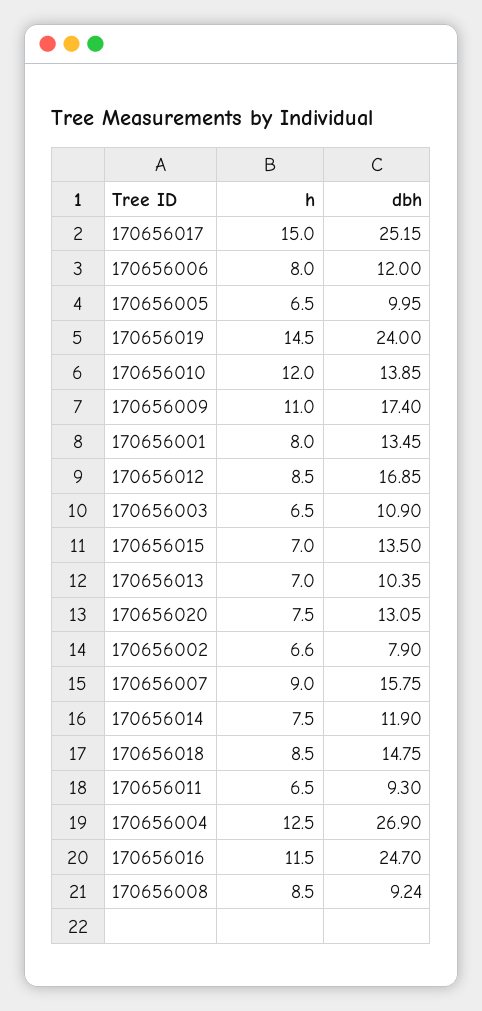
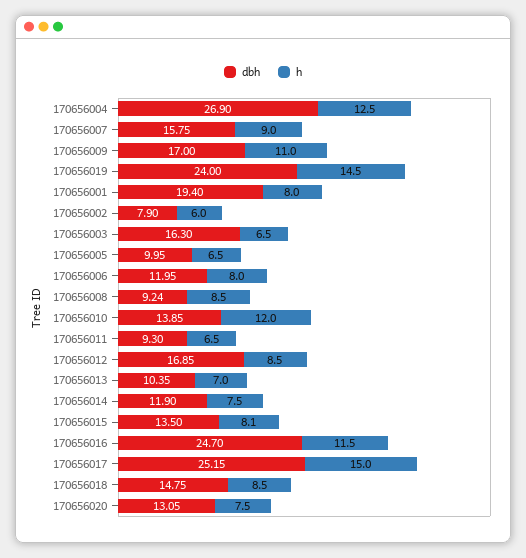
  {
    "h": {
      "170656017": 15,
      "170656006": 8,
      "170656005": 6.5,
      "170656019": 14.5,
      "170656010": 12,
      "170656009": 11,
      "170656001": 8,
      "170656012": 8.5,
      "170656003": 6.5,
-     "170656015": 7,
+     "170656015": 8.1,
      "170656013": 7,
      "170656020": 7.5,
-     "170656002": 6.6,
+     "170656002": 6,
      "170656007": 9,
      "170656014": 7.5,
      "170656018": 8.5,
      "170656011": 6.5,
      "170656004": 12.5,
      "170656016": 11.5,
      "170656008": 8.5
    },
    "dbh": {
      "170656017": 25.15,
-     "170656006": 12,
+     "170656006": 11.95,
      "170656005": 9.95,
      "170656019": 24,
      "170656010": 13.85,
-     "170656009": 17.4,
+     "170656009": 17,
-     "170656001": 13.45,
+     "170656001": 19.4,
      "170656012": 16.85,
-     "170656003": 10.9,
+     "170656003": 16.3,
      "170656015": 13.5,
      "170656013": 10.35,
      "170656020": 13.05,
      "170656002": 7.9,
      "170656007": 15.75,
      "170656014": 11.9,
      "170656018": 14.75,
      "170656011": 9.3,
      "170656004": 26.9,
      "170656016": 24.7,
      "170656008": 9.24
    }
  }

